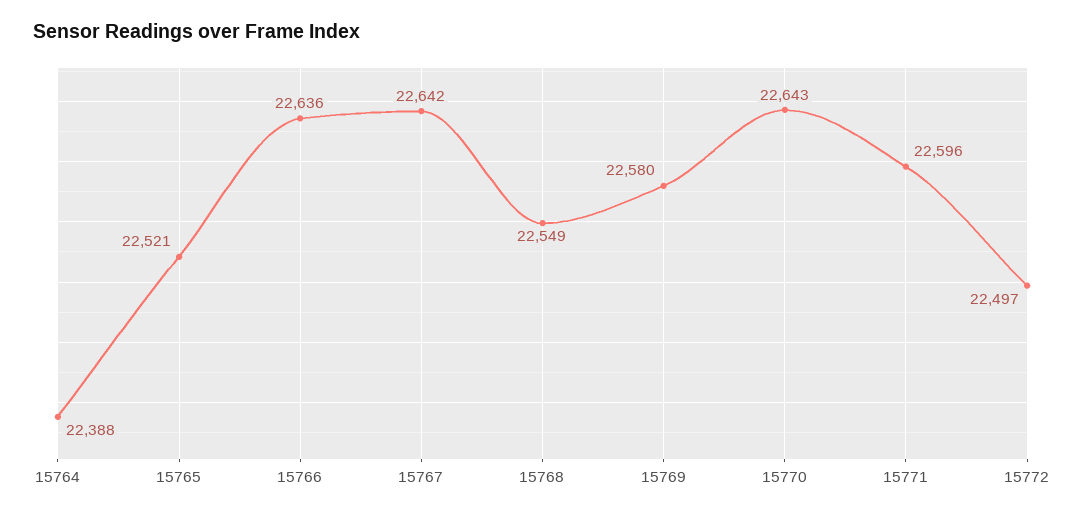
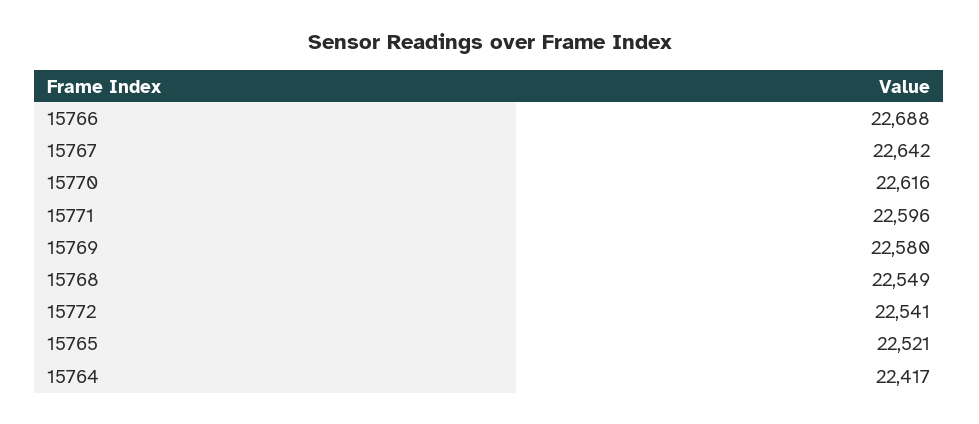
  {
-   "15764": 22388,
+   "15764": 22417,
    "15765": 22521,
-   "15766": 22636,
+   "15766": 22688,
    "15767": 22642,
    "15768": 22549,
    "15769": 22580,
-   "15770": 22643,
+   "15770": 22616,
    "15771": 22596,
-   "15772": 22497
+   "15772": 22541
  }

